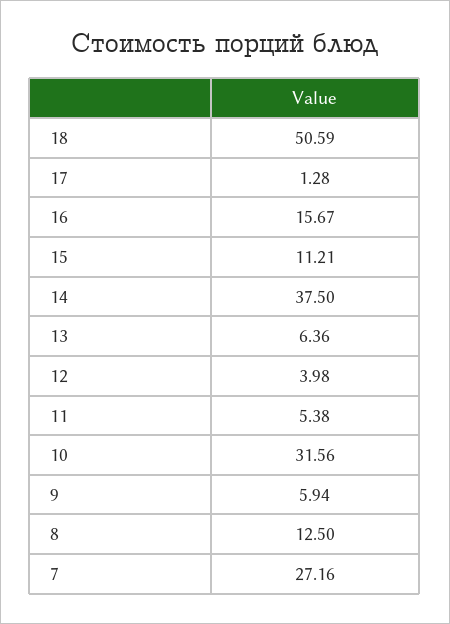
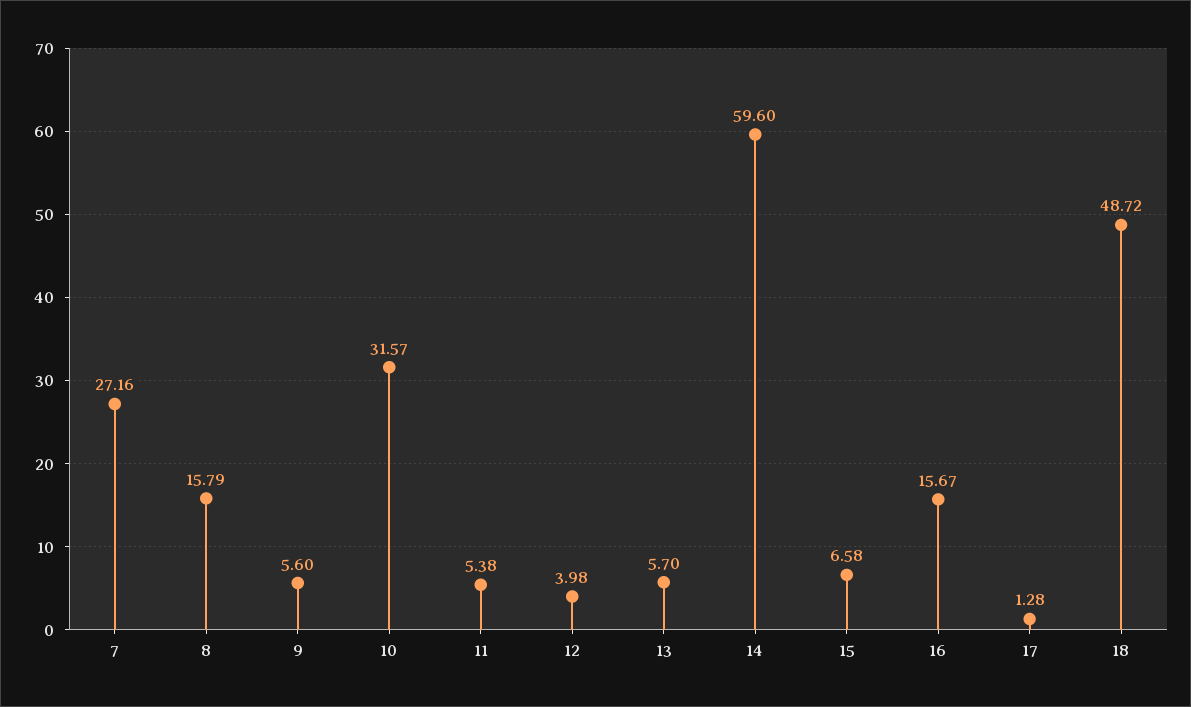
  {
-   "18": 50.59,
+   "18": 48.72,
    "17": 1.28,
    "16": 15.67,
-   "15": 11.21,
+   "15": 6.58,
-   "14": 37.5,
+   "14": 59.6,
-   "13": 6.36,
+   "13": 5.7,
    "12": 3.98,
    "11": 5.38,
-   "10": 31.56,
+   "10": 31.57,
-   "9": 5.94,
+   "9": 5.6,
-   "8": 12.5,
+   "8": 15.79,
    "7": 27.16
  }

